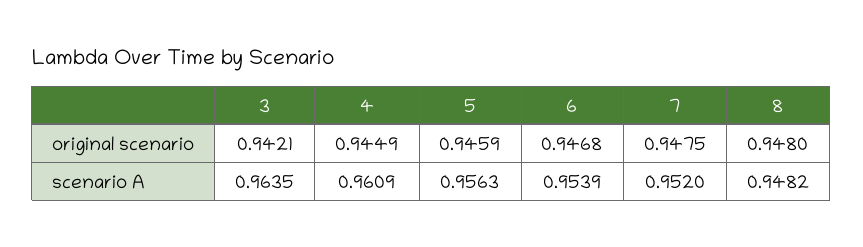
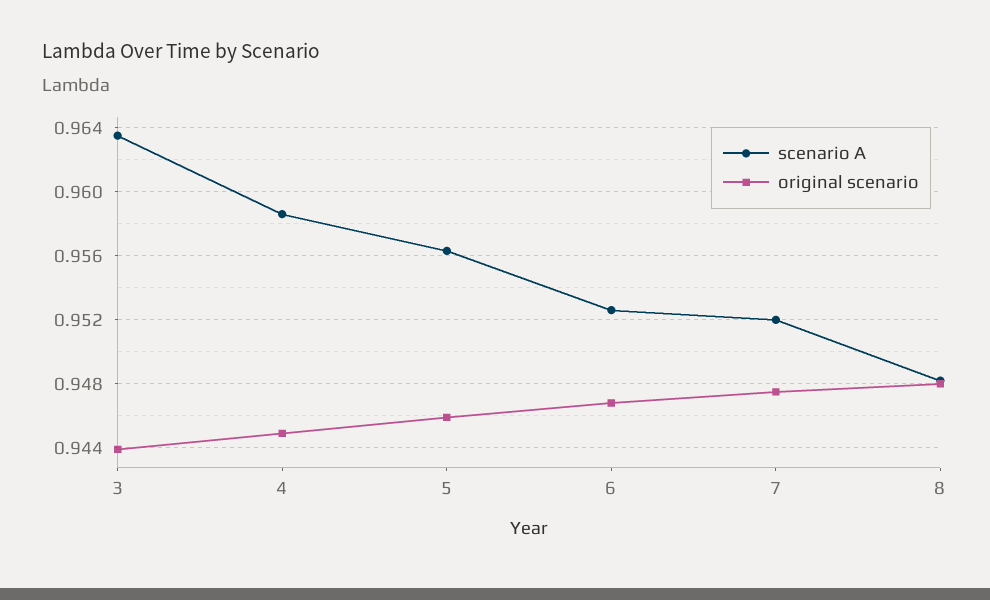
  {
    "original scenario": {
-     "3": 0.9421,
+     "3": 0.944,
      "4": 0.9449,
      "5": 0.9459,
      "6": 0.9468,
      "7": 0.9475,
      "8": 0.948
    },
    "scenario A": {
      "3": 0.9635,
-     "4": 0.9609,
+     "4": 0.9585,
      "5": 0.9563,
-     "6": 0.9539,
+     "6": 0.9525,
      "7": 0.952,
      "8": 0.9482
    }
  }

